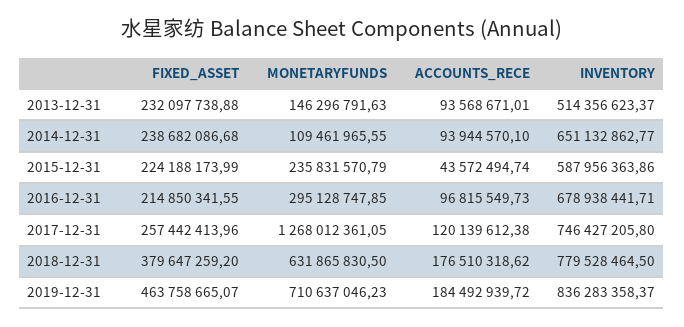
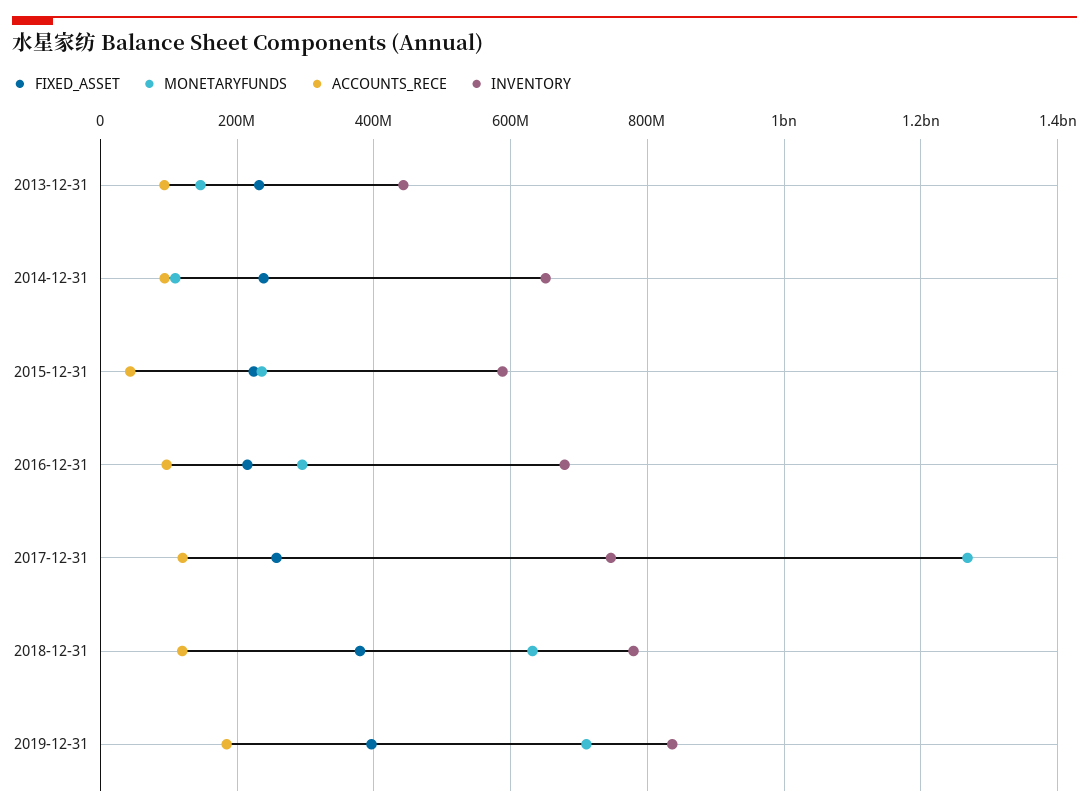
  {
    "FIXED_ASSET": {
      "2013-12-31": 232097738.88,
      "2014-12-31": 238682086.68,
      "2015-12-31": 224188173.99,
      "2016-12-31": 214850341.55,
      "2017-12-31": 257442413.96,
      "2018-12-31": 379647259.2,
-     "2019-12-31": 463758665.07
+     "2019-12-31": 400000000
    },
    "MONETARYFUNDS": {
      "2013-12-31": 146296791.63,
      "2014-12-31": 109461965.55,
      "2015-12-31": 235831570.79,
      "2016-12-31": 295128747.85,
      "2017-12-31": 1268012361.05,
      "2018-12-31": 631865830.5,
      "2019-12-31": 710637046.23
    },
    "ACCOUNTS_RECE": {
      "2013-12-31": 93568671.01,
      "2014-12-31": 93944570.1,
      "2015-12-31": 43572494.74,
      "2016-12-31": 96815549.73,
      "2017-12-31": 120139612.38,
-     "2018-12-31": 176510318.62,
+     "2018-12-31": 120000000,
      "2019-12-31": 184492939.72
    },
    "INVENTORY": {
-     "2013-12-31": 514356623.37,
+     "2013-12-31": 440000000,
      "2014-12-31": 651132862.77,
      "2015-12-31": 587956363.86,
      "2016-12-31": 678938441.71,
      "2017-12-31": 746427205.8,
      "2018-12-31": 779528464.5,
      "2019-12-31": 836283358.37
    }
  }

